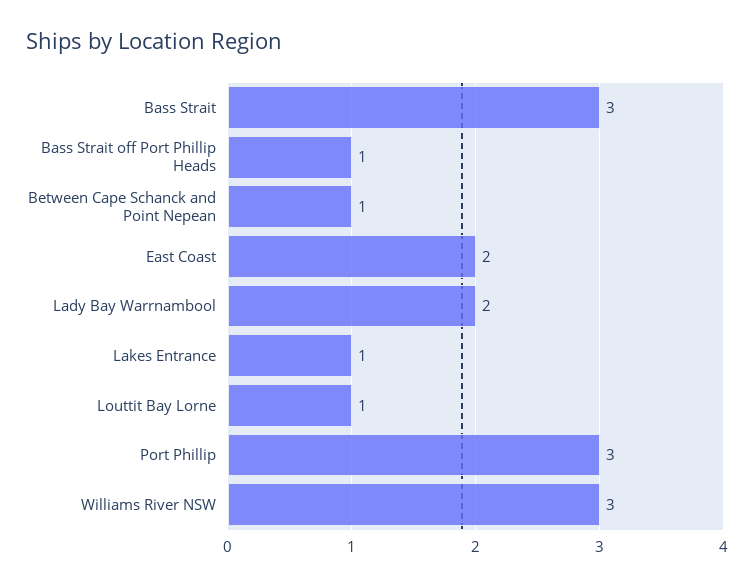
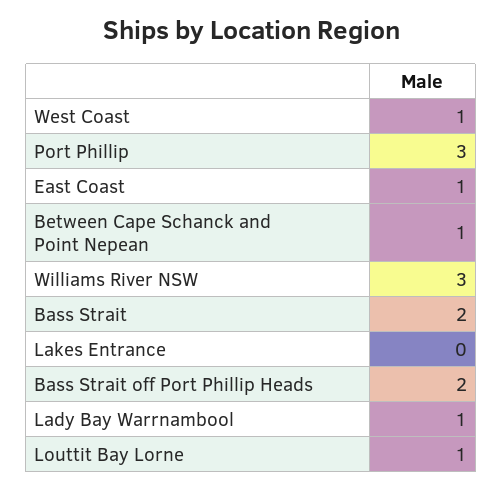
  {
-   "Bass Strait": 3,
+   "Bass Strait": 2,
-   "Bass Strait off Port Phillip Heads": 1,
+   "Bass Strait off Port Phillip Heads": 2,
    "Between Cape Schanck and Point Nepean": 1,
-   "East Coast": 2,
+   "East Coast": 1,
-   "Lady Bay Warrnambool": 2,
+   "Lady Bay Warrnambool": 1,
-   "Lakes Entrance": 1,
+   "Lakes Entrance": 0,
    "Louttit Bay Lorne": 1,
    "Port Phillip": 3,
-   "Williams River NSW": 3
+   "Williams River NSW": 3,
+   "West Coast": 1
  }

